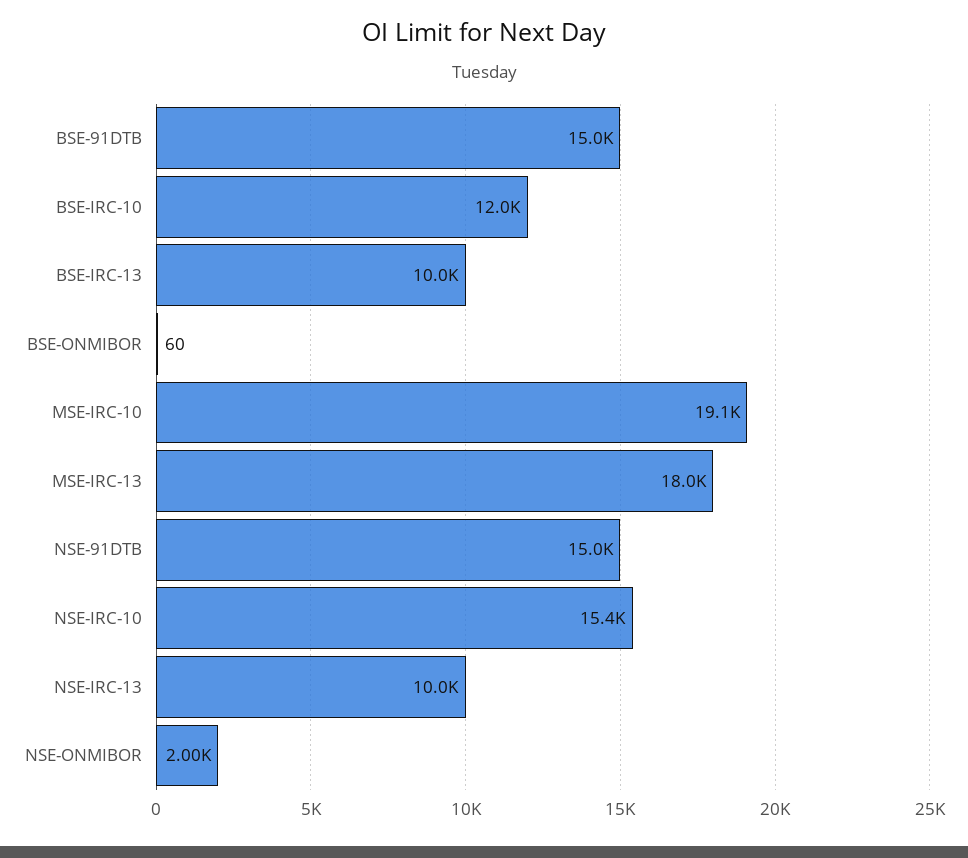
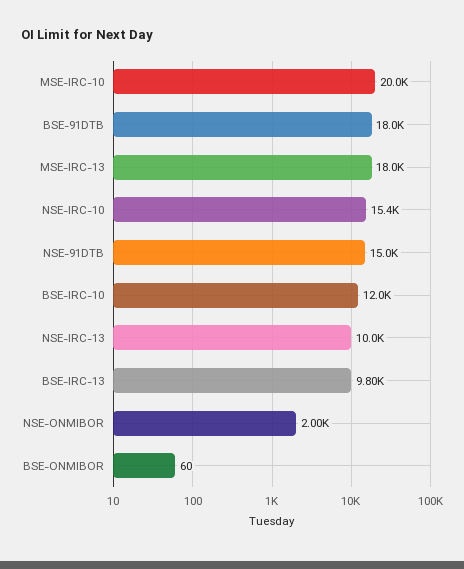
  {
-   "BSE-91DTB": 15000,
+   "BSE-91DTB": 18000,
    "BSE-IRC-10": 12000,
-   "BSE-IRC-13": 10000,
+   "BSE-IRC-13": 9800,
    "BSE-ONMIBOR": 60,
-   "MSE-IRC-10": 19100,
+   "MSE-IRC-10": 20000,
    "MSE-IRC-13": 18000,
    "NSE-91DTB": 15000,
    "NSE-IRC-10": 15400,
    "NSE-IRC-13": 10000,
    "NSE-ONMIBOR": 2000
  }

